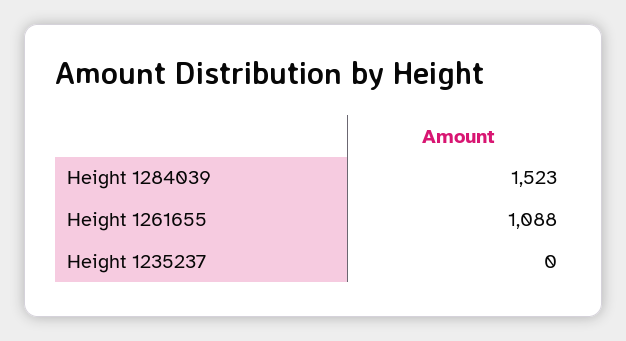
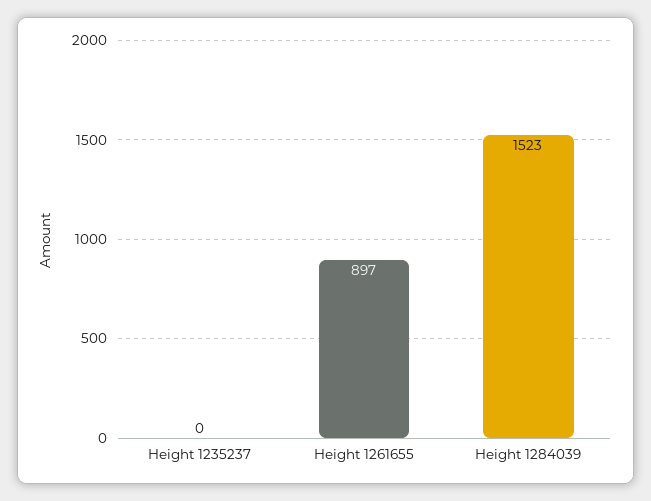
  {
    "Height 1284039": 1523,
-   "Height 1261655": 1088,
+   "Height 1261655": 897,
    "Height 1235237": 0
  }

